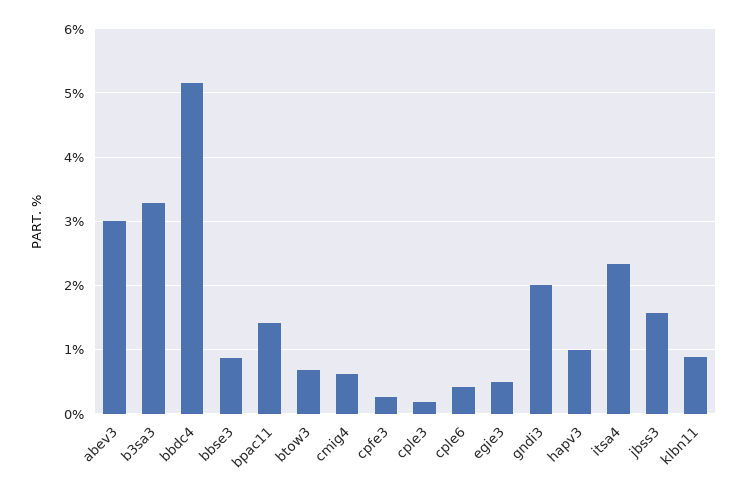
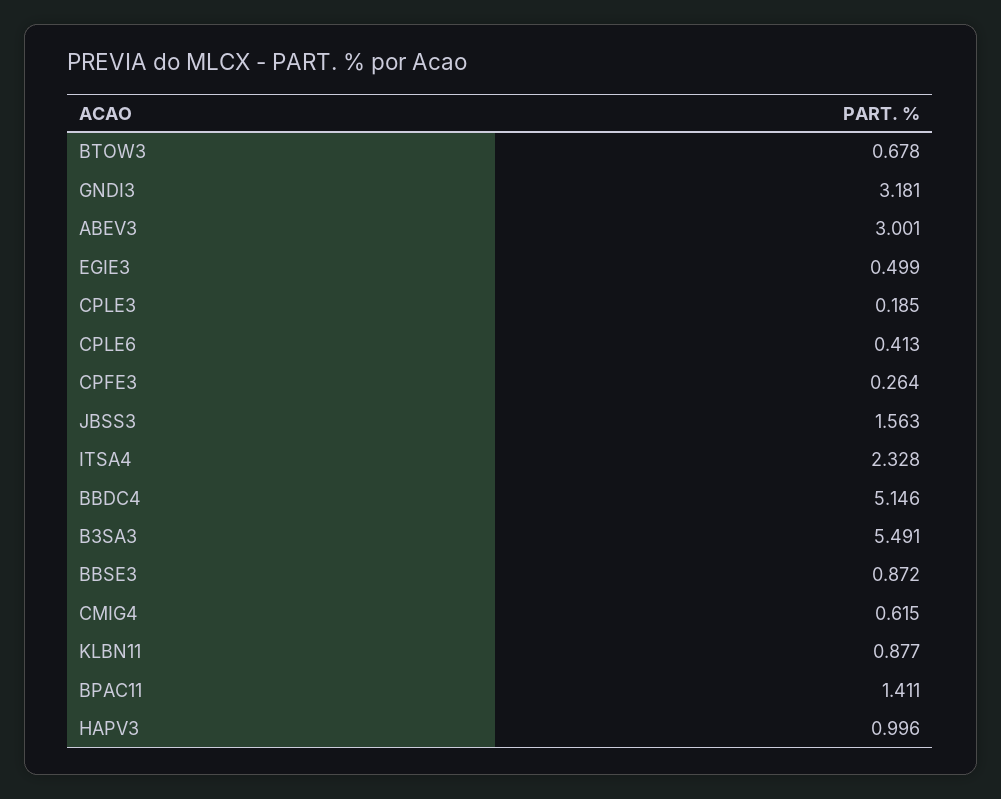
  {
    "abev3": 3.001,
-   "b3sa3": 3.3,
+   "b3sa3": 5.491,
    "bbdc4": 5.146,
    "bbse3": 0.872,
    "bpac11": 1.411,
    "btow3": 0.678,
    "cmig4": 0.615,
    "cpfe3": 0.264,
    "cple3": 0.185,
    "cple6": 0.413,
    "egie3": 0.499,
-   "gndi3": 2,
+   "gndi3": 3.181,
    "hapv3": 0.996,
    "itsa4": 2.328,
    "jbss3": 1.563,
    "klbn11": 0.877
  }

